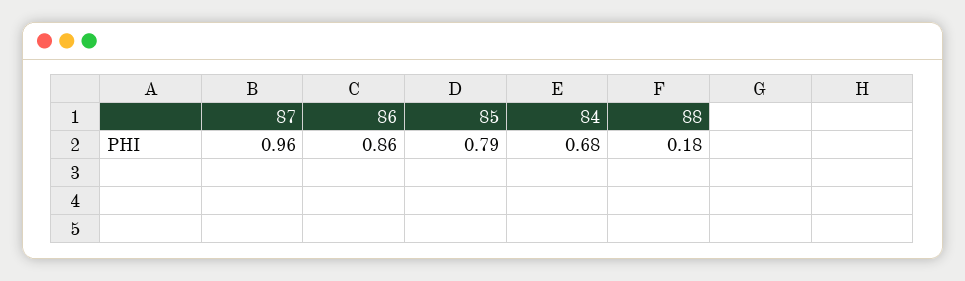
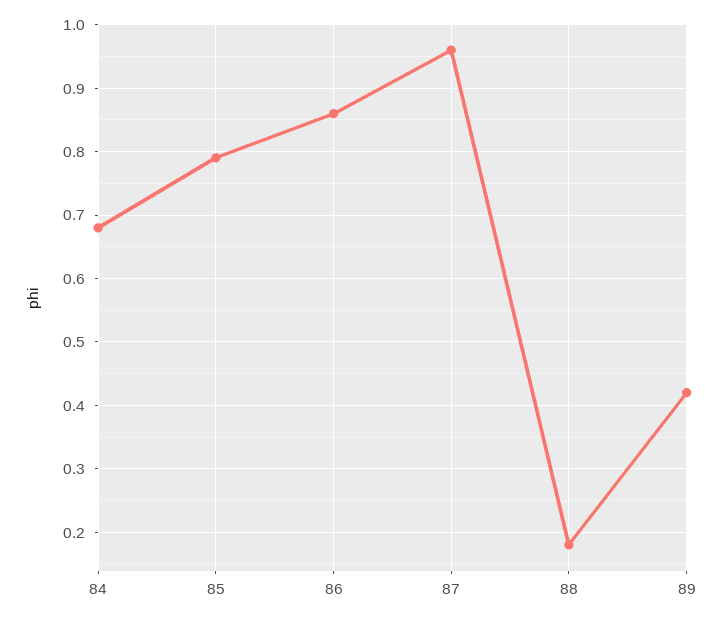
  {
    "87": 0.96,
    "86": 0.86,
    "85": 0.79,
    "84": 0.68,
-   "88": 0.18
+   "88": 0.18,
+   "89": 0.42
  }

